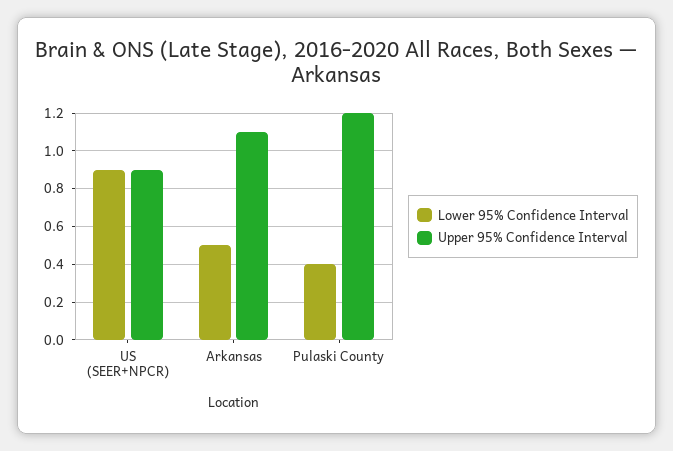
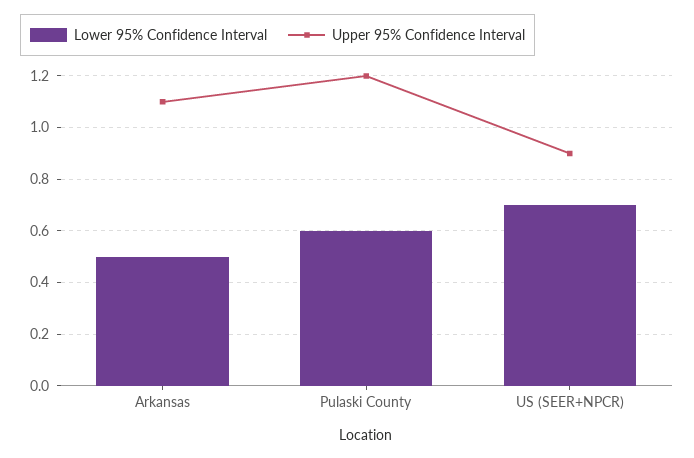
  {
    "Lower 95% Confidence Interval": {
-     "US (SEER+NPCR)": 0.9,
+     "US (SEER+NPCR)": 0.7,
      "Arkansas": 0.5,
-     "Pulaski County": 0.4
+     "Pulaski County": 0.6
    },
    "Upper 95% Confidence Interval": {
      "US (SEER+NPCR)": 0.9,
      "Arkansas": 1.1,
      "Pulaski County": 1.2
    }
  }

